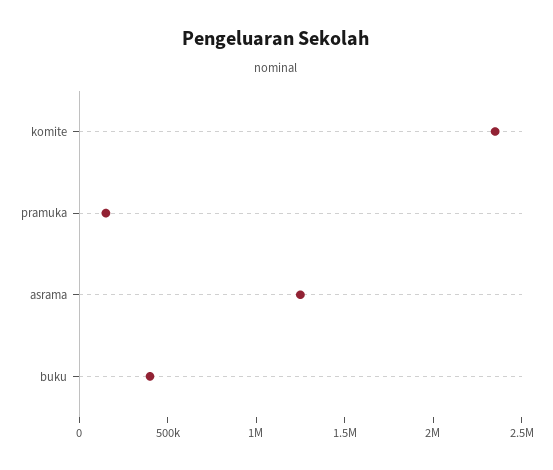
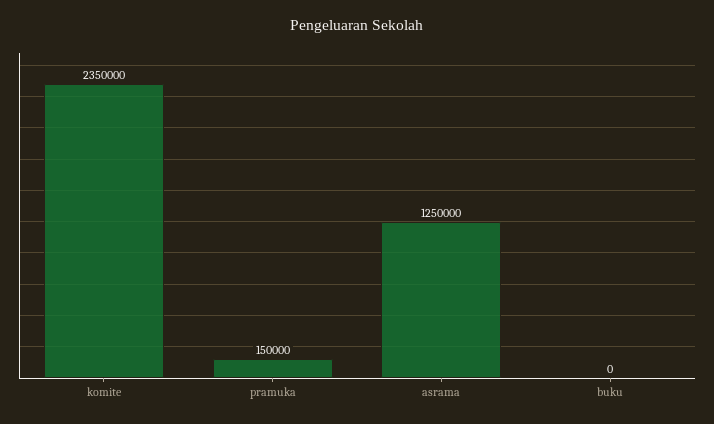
  {
    "komite": 2350000,
    "pramuka": 150000,
    "asrama": 1250000,
-   "buku": 400000
+   "buku": 0
  }

